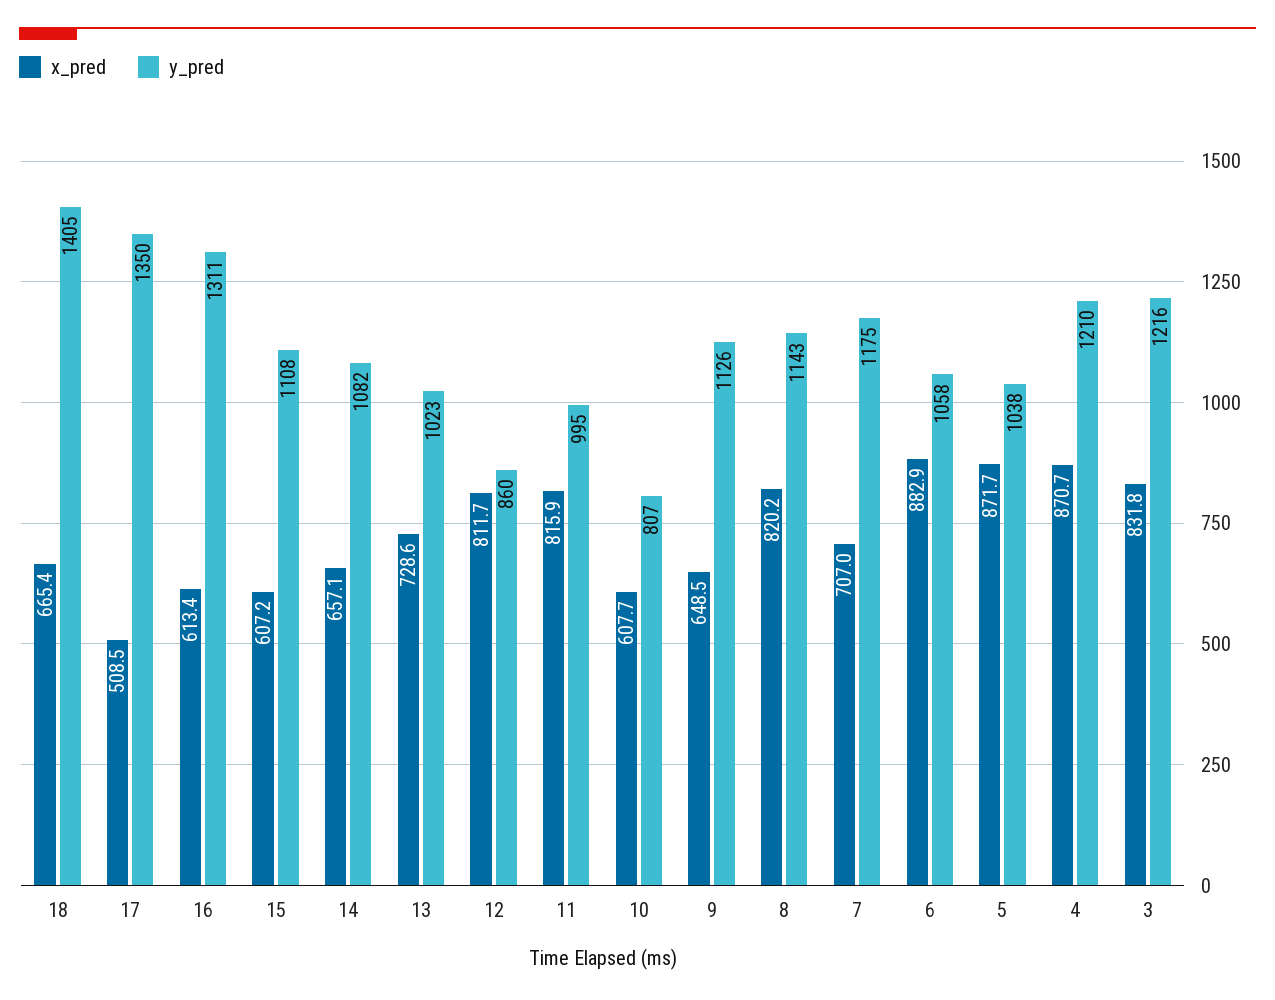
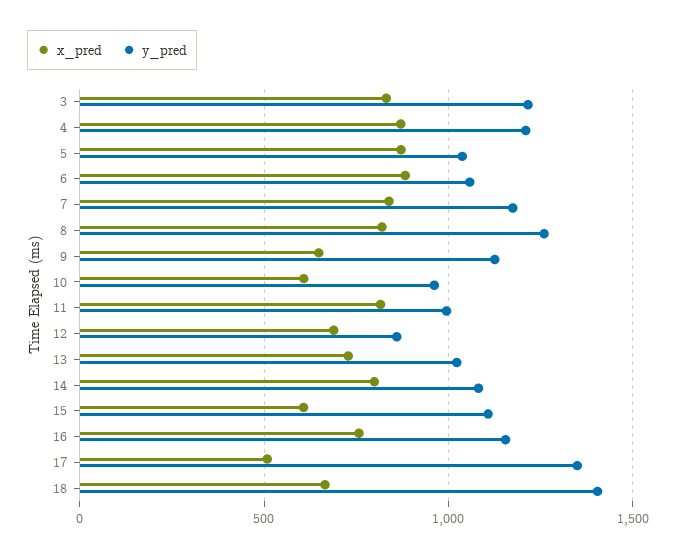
  {
    "x_pred": {
      "18": 665.4,
      "17": 508.5,
-     "16": 613.4,
+     "16": 750,
      "15": 607.2,
-     "14": 657.1,
+     "14": 800,
      "13": 728.6,
-     "12": 811.7,
+     "12": 700,
      "11": 815.9,
      "10": 607.7,
      "9": 648.5,
      "8": 820.2,
-     "7": 707,
+     "7": 850,
      "6": 882.9,
      "5": 871.7,
      "4": 870.7,
      "3": 831.8
    },
    "y_pred": {
      "18": 1405,
      "17": 1350,
-     "16": 1311,
+     "16": 1150,
      "15": 1108,
      "14": 1082,
      "13": 1023,
      "12": 860,
      "11": 995,
-     "10": 807,
+     "10": 950,
      "9": 1126,
-     "8": 1143,
+     "8": 1250,
      "7": 1175,
      "6": 1058,
      "5": 1038,
      "4": 1210,
      "3": 1216
    }
  }

